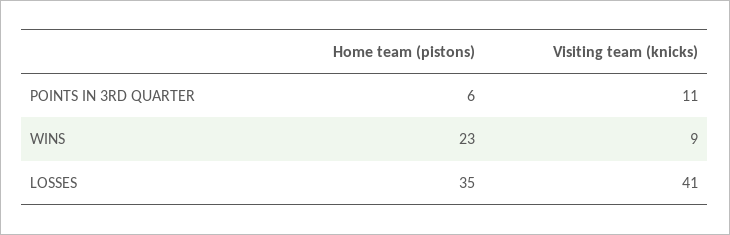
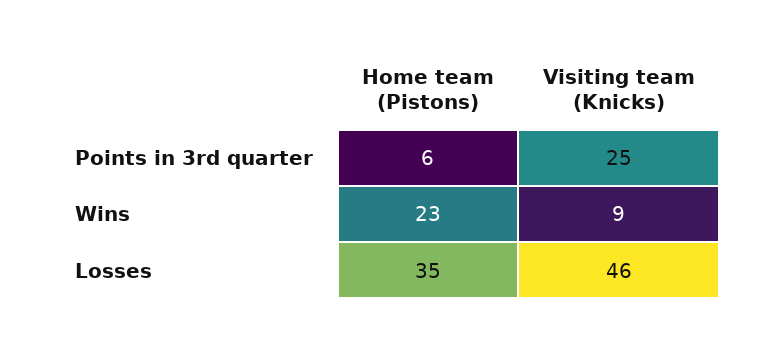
  {
    "Home team (pistons)": {
      "POINTS IN 3RD QUARTER": 6,
      "WINS": 23,
      "LOSSES": 35
    },
    "Visiting team (knicks)": {
-     "POINTS IN 3RD QUARTER": 11,
+     "POINTS IN 3RD QUARTER": 25,
      "WINS": 9,
-     "LOSSES": 41
+     "LOSSES": 46
    }
  }

